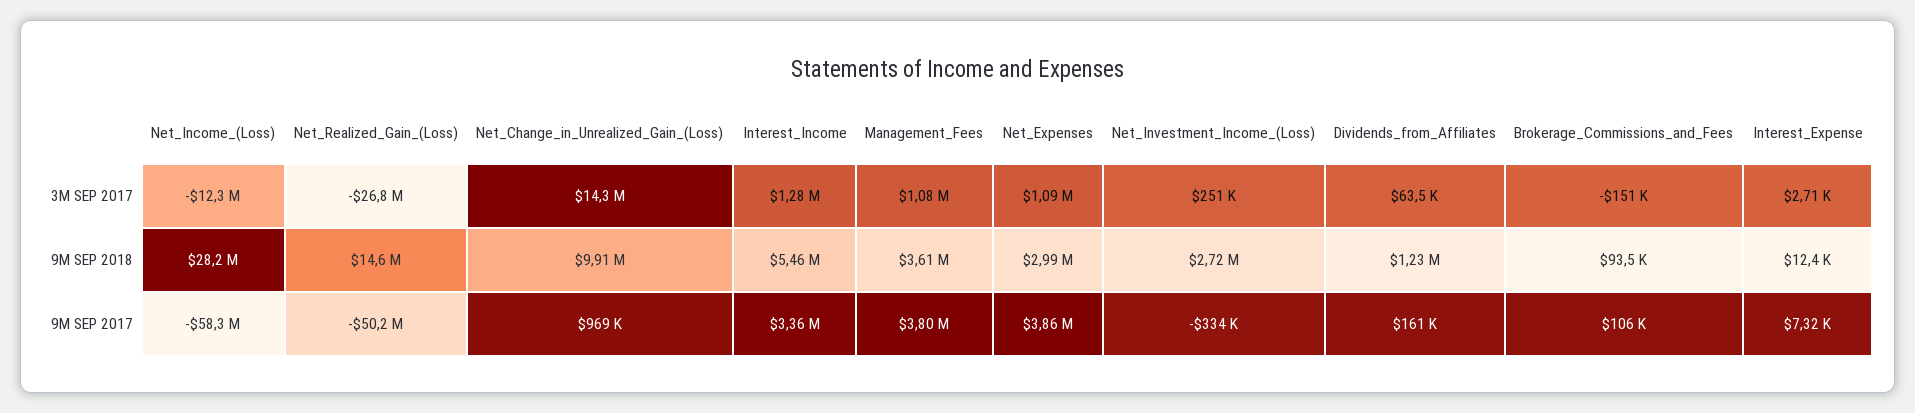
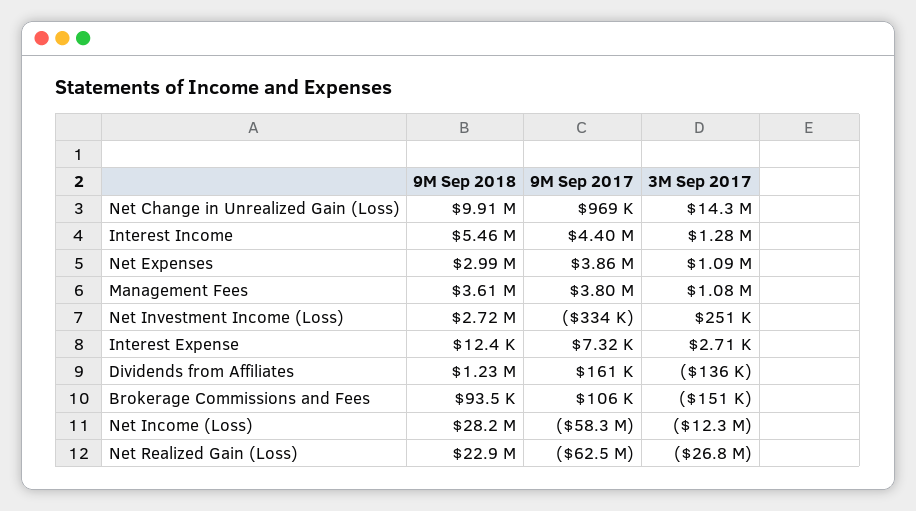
  {
    "Net_Income_(Loss)": {
      "3M SEP 2017": -12300000,
      "9M SEP 2018": 28200000,
      "9M SEP 2017": -58300000
    },
    "Net_Realized_Gain_(Loss)": {
      "3M SEP 2017": -26800000,
-     "9M SEP 2018": 14600000,
+     "9M SEP 2018": 22900000,
-     "9M SEP 2017": -50200000
+     "9M SEP 2017": -62500000
    },
    "Net_Change_in_Unrealized_Gain_(Loss)": {
      "3M SEP 2017": 14300000,
      "9M SEP 2018": 9910000,
      "9M SEP 2017": 969000
    },
    "Interest_Income": {
      "3M SEP 2017": 1280000,
      "9M SEP 2018": 5460000,
-     "9M SEP 2017": 3360000
+     "9M SEP 2017": 4400000
    },
    "Management_Fees": {
      "3M SEP 2017": 1080000,
      "9M SEP 2018": 3610000,
      "9M SEP 2017": 3800000
    },
    "Net_Expenses": {
      "3M SEP 2017": 1090000,
      "9M SEP 2018": 2990000,
      "9M SEP 2017": 3860000
    },
    "Net_Investment_Income_(Loss)": {
      "3M SEP 2017": 251000,
      "9M SEP 2018": 2720000,
      "9M SEP 2017": -334000
    },
    "Dividends_from_Affiliates": {
-     "3M SEP 2017": 63500,
+     "3M SEP 2017": -136000,
      "9M SEP 2018": 1230000,
      "9M SEP 2017": 161000
    },
    "Brokerage_Commissions_and_Fees": {
      "3M SEP 2017": -151000,
      "9M SEP 2018": 93500,
      "9M SEP 2017": 106000
    },
    "Interest_Expense": {
      "3M SEP 2017": 2710,
      "9M SEP 2018": 12400,
      "9M SEP 2017": 7320
    }
  }

